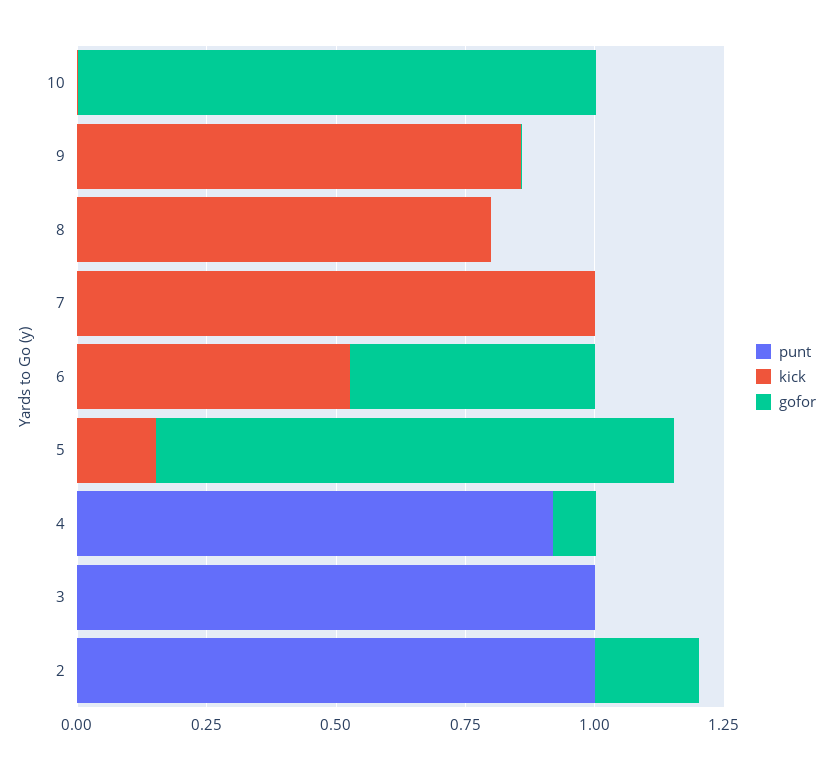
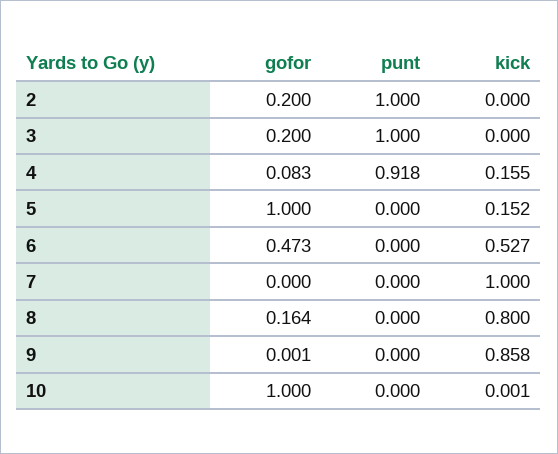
  {
    "punt": {
      "10": 0,
      "9": 0,
      "8": 0,
      "7": 0,
      "6": 0,
      "5": 0,
      "4": 0.918,
      "3": 1,
      "2": 1
    },
    "kick": {
      "10": 0.001,
      "9": 0.858,
      "8": 0.8,
      "7": 1,
      "6": 0.527,
      "5": 0.152,
-     "4": 0,
+     "4": 0.155,
      "3": 0,
      "2": 0
    },
    "gofor": {
      "10": 1,
      "9": 0.001,
-     "8": 0,
+     "8": 0.164,
      "7": 0,
      "6": 0.473,
      "5": 1,
      "4": 0.083,
-     "3": 0,
+     "3": 0.2,
      "2": 0.2
    }
  }

